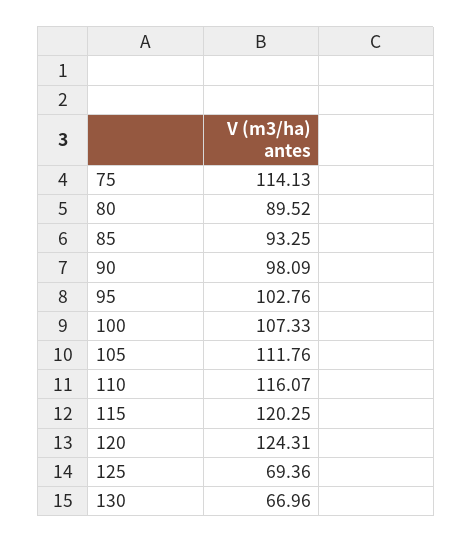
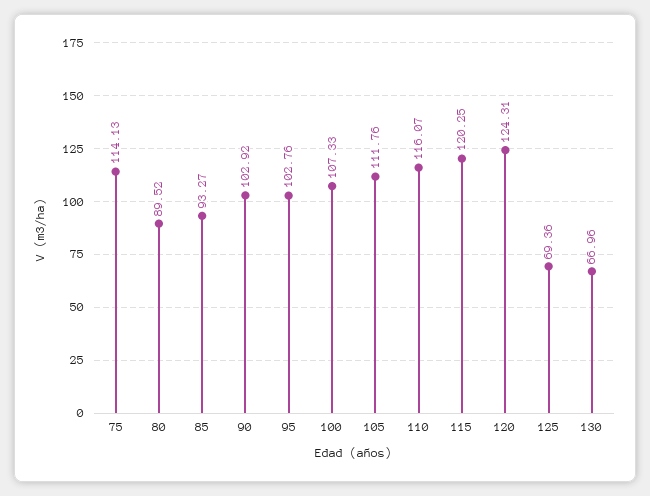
  {
    "75": 114.13,
    "80": 89.52,
-   "85": 93.25,
+   "85": 93.27,
-   "90": 98.09,
+   "90": 102.92,
    "95": 102.76,
    "100": 107.33,
    "105": 111.76,
    "110": 116.07,
    "115": 120.25,
    "120": 124.31,
    "125": 69.36,
    "130": 66.96
  }

